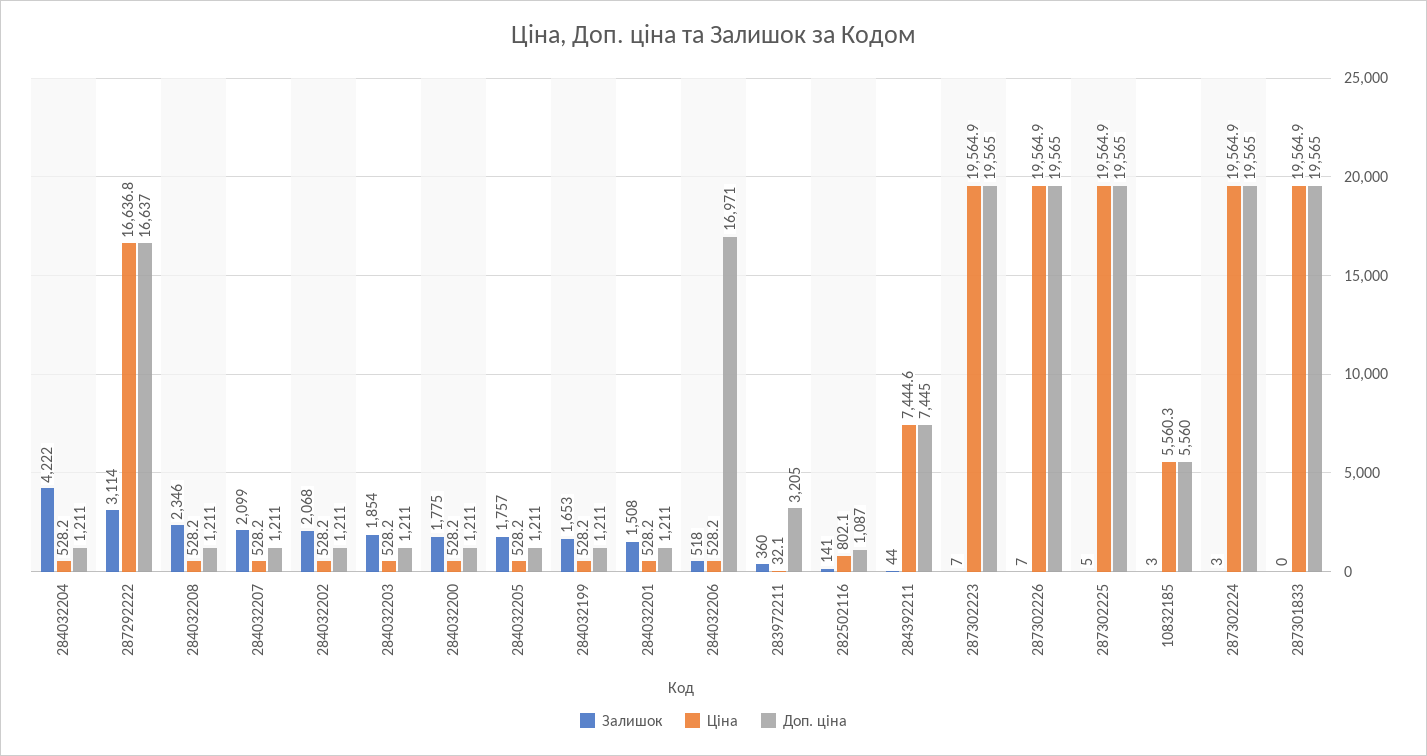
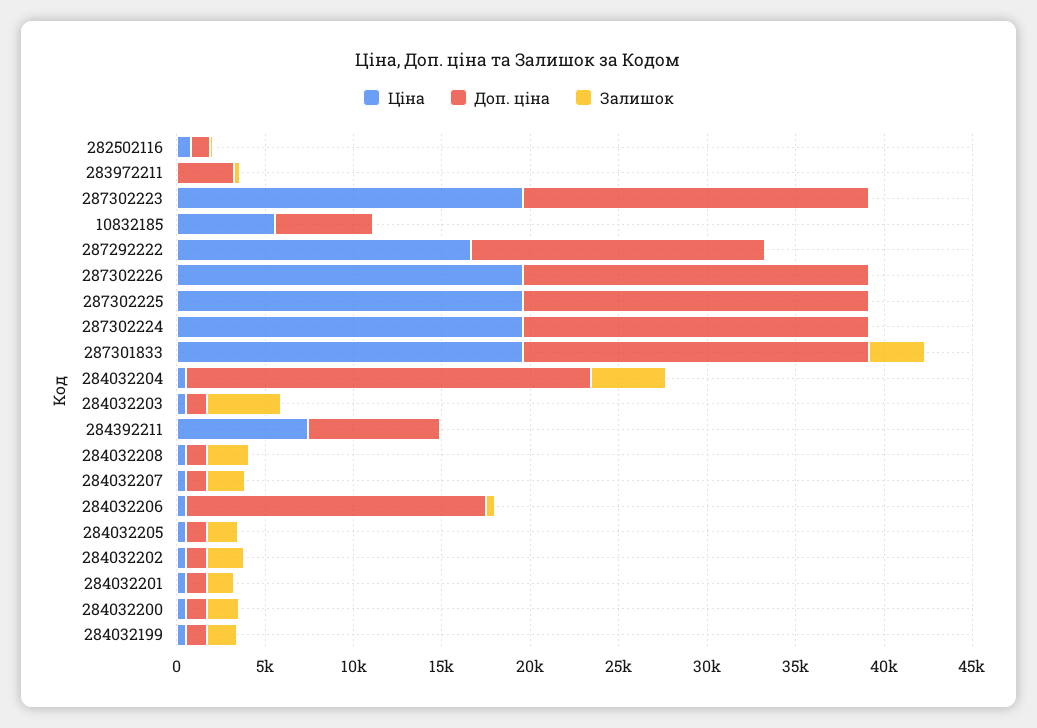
  {
    "Залишок": {
      "284032204": 4222,
-     "287292222": 3114,
+     "287292222": 0,
      "284032208": 2346,
      "284032207": 2099,
      "284032202": 2068,
-     "284032203": 1854,
+     "284032203": 4000,
      "284032200": 1775,
      "284032205": 1757,
      "284032199": 1653,
      "284032201": 1508,
      "284032206": 518,
      "283972211": 360,
      "282502116": 141,
      "284392211": 44,
      "287302223": 7,
      "287302226": 7,
      "287302225": 5,
      "10832185": 3,
      "287302224": 3,
-     "287301833": 0
+     "287301833": 3000
    },
    "Ціна": {
      "284032204": 528.2,
      "287292222": 16636.8,
      "284032208": 528.2,
      "284032207": 528.2,
      "284032202": 528.2,
      "284032203": 528.2,
      "284032200": 528.2,
      "284032205": 528.2,
      "284032199": 528.2,
      "284032201": 528.2,
      "284032206": 528.2,
      "283972211": 32.1,
      "282502116": 802.1,
      "284392211": 7444.6,
      "287302223": 19564.9,
      "287302226": 19564.9,
      "287302225": 19564.9,
      "10832185": 5560.3,
      "287302224": 19564.9,
      "287301833": 19564.9
    },
    "Доп. ціна": {
-     "284032204": 1211,
+     "284032204": 23000,
      "287292222": 16637,
      "284032208": 1211,
      "284032207": 1211,
      "284032202": 1211,
      "284032203": 1211,
      "284032200": 1211,
      "284032205": 1211,
      "284032199": 1211,
      "284032201": 1211,
      "284032206": 16971,
      "283972211": 3205,
      "282502116": 1087,
      "284392211": 7445,
      "287302223": 19565,
      "287302226": 19565,
      "287302225": 19565,
      "10832185": 5560,
      "287302224": 19565,
      "287301833": 19565
    }
  }

